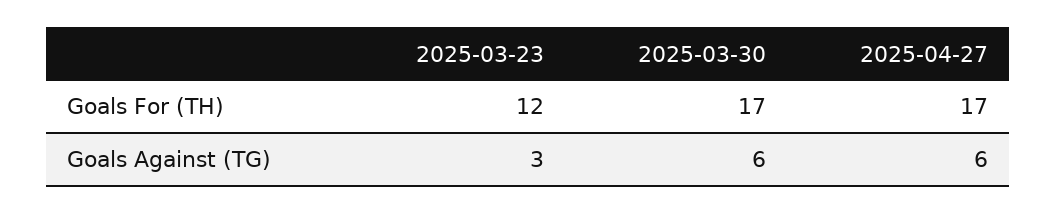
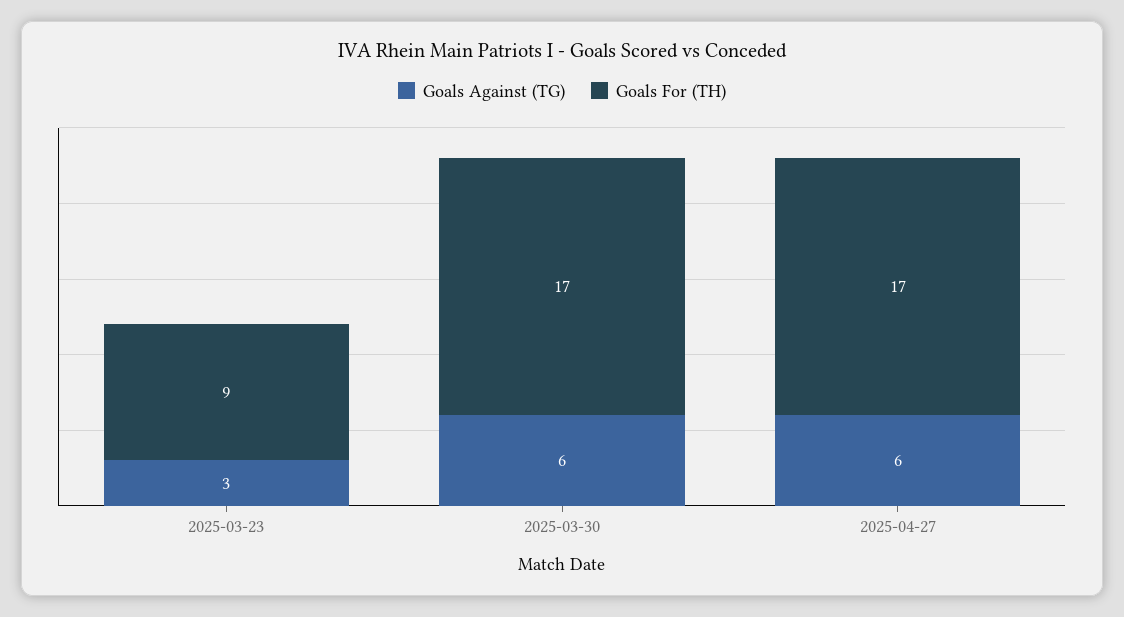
  {
    "Goals For (TH)": {
-     "2025-03-23": 12,
+     "2025-03-23": 9,
      "2025-03-30": 17,
      "2025-04-27": 17
    },
    "Goals Against (TG)": {
      "2025-03-23": 3,
      "2025-03-30": 6,
      "2025-04-27": 6
    }
  }

